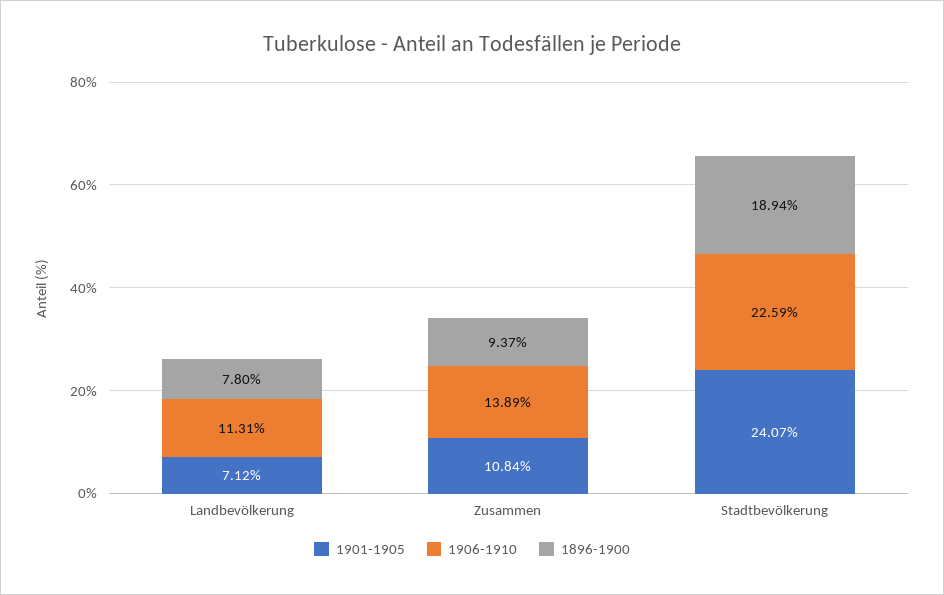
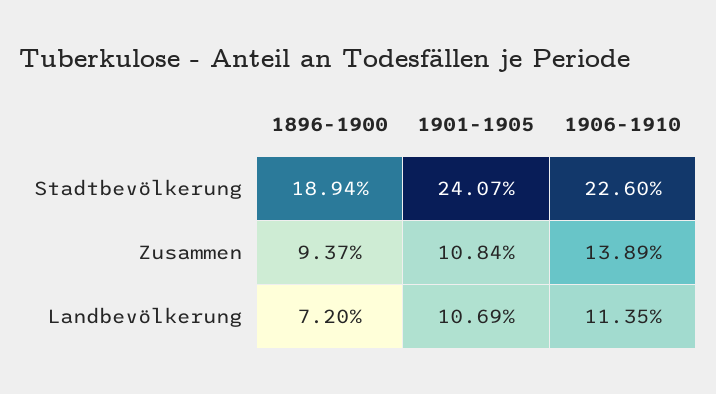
  {
    "1901-1905": {
-     "Landbevölkerung": 7.12,
+     "Landbevölkerung": 10.69,
      "Zusammen": 10.84,
      "Stadtbevölkerung": 24.07
    },
    "1906-1910": {
-     "Landbevölkerung": 11.31,
+     "Landbevölkerung": 11.35,
      "Zusammen": 13.89,
-     "Stadtbevölkerung": 22.59
+     "Stadtbevölkerung": 22.6
    },
    "1896-1900": {
-     "Landbevölkerung": 7.8,
+     "Landbevölkerung": 7.2,
      "Zusammen": 9.37,
      "Stadtbevölkerung": 18.94
    }
  }

